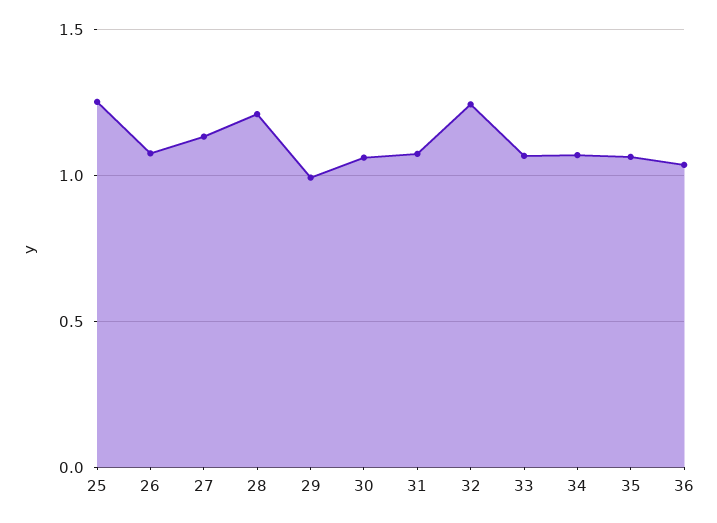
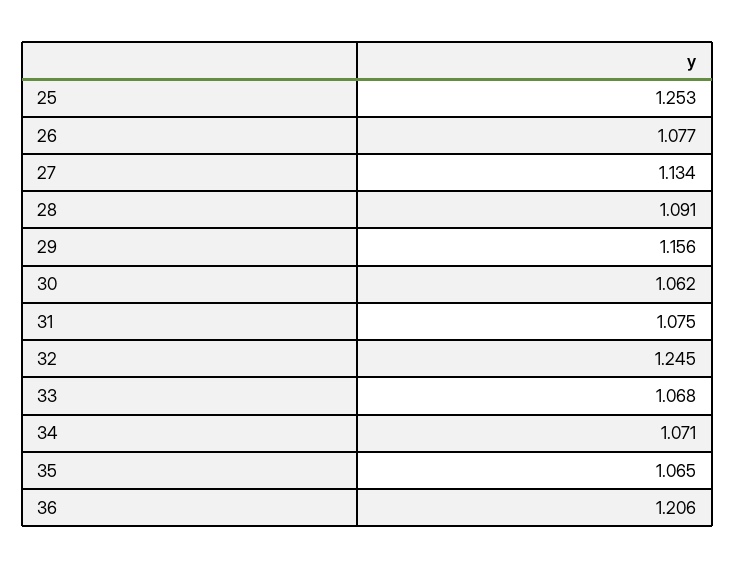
  {
    "25": 1.253,
    "26": 1.077,
    "27": 1.134,
-   "28": 1.2,
+   "28": 1.091,
-   "29": 1,
+   "29": 1.156,
    "30": 1.062,
    "31": 1.075,
    "32": 1.245,
    "33": 1.068,
    "34": 1.071,
    "35": 1.065,
-   "36": 1.05
+   "36": 1.206
  }

